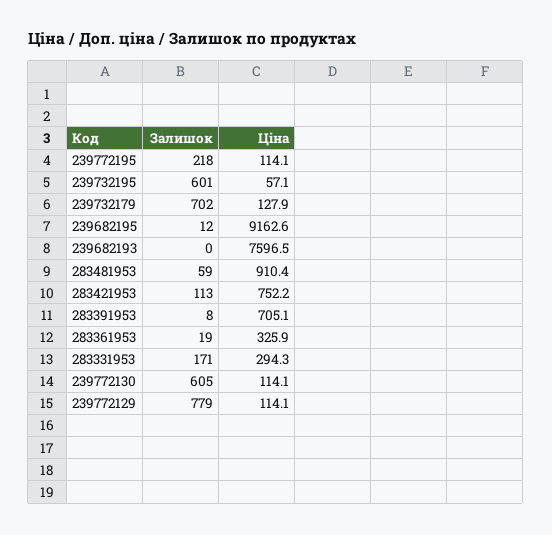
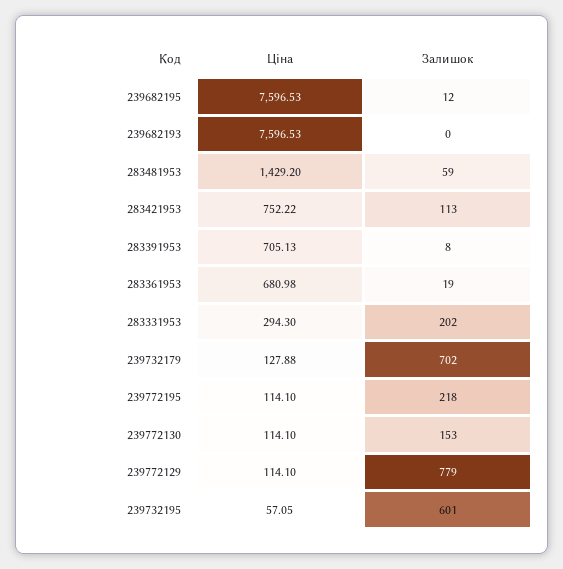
  {
    "Залишок": {
      "239772195": 218,
      "239732195": 601,
      "239732179": 702,
      "239682195": 12,
      "239682193": 0,
      "283481953": 59,
      "283421953": 113,
      "283391953": 8,
      "283361953": 19,
-     "283331953": 171,
+     "283331953": 202,
-     "239772130": 605,
+     "239772130": 153,
      "239772129": 779
    },
    "Ціна": {
      "239772195": 114.1,
      "239732195": 57.05,
      "239732179": 127.88,
-     "239682195": 9162.6,
+     "239682195": 7596.53,
      "239682193": 7596.53,
-     "283481953": 910.4,
+     "283481953": 1429.2,
      "283421953": 752.22,
      "283391953": 705.13,
-     "283361953": 325.9,
+     "283361953": 680.98,
      "283331953": 294.3,
      "239772130": 114.1,
      "239772129": 114.1
    }
  }

